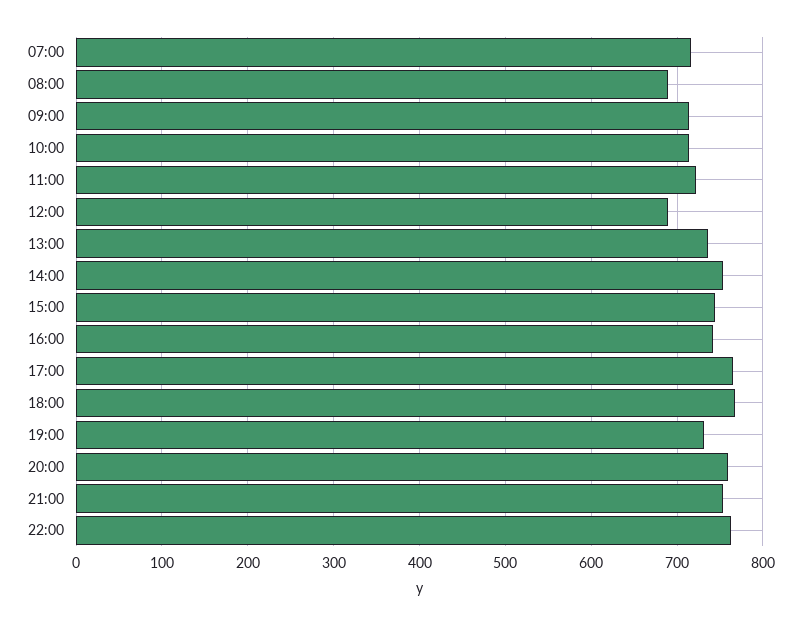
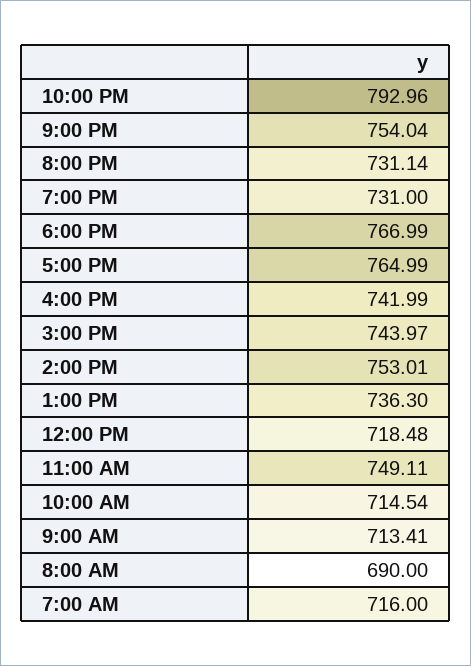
  {
    "07:00": 716,
    "08:00": 690,
    "09:00": 713.41,
    "10:00": 714.54,
-   "11:00": 720,
+   "11:00": 749.11,
-   "12:00": 690,
+   "12:00": 718.48,
    "13:00": 736.3,
    "14:00": 753.01,
    "15:00": 743.97,
    "16:00": 741.99,
    "17:00": 764.99,
    "18:00": 766.99,
    "19:00": 731,
-   "20:00": 760,
+   "20:00": 731.14,
    "21:00": 754.04,
-   "22:00": 760
+   "22:00": 792.96
  }

